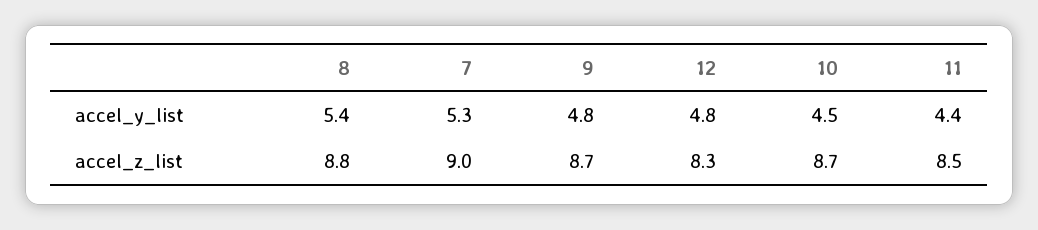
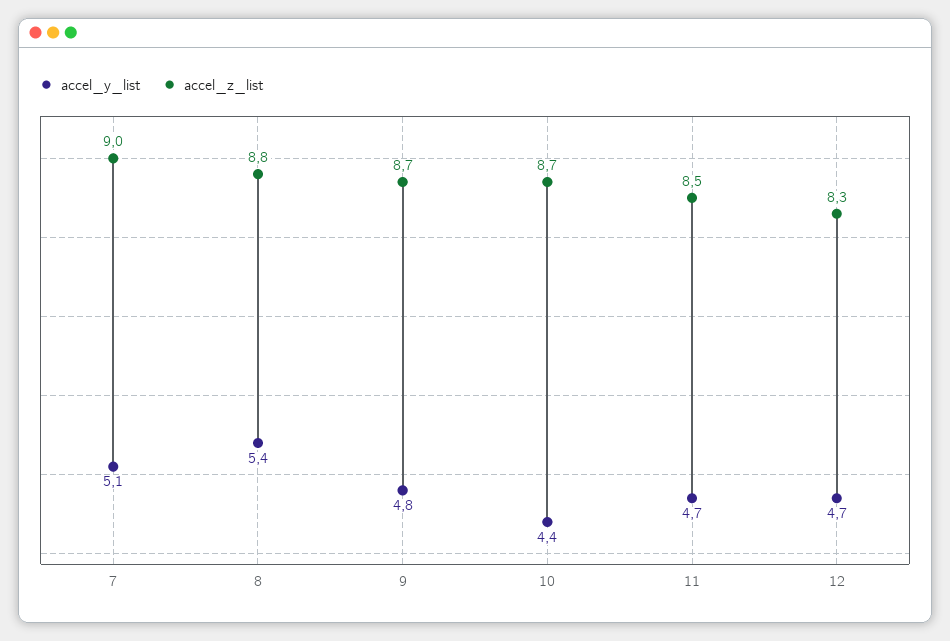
  {
    "accel_y_list": {
      "8": 5.4,
-     "7": 5.3,
+     "7": 5.1,
      "9": 4.8,
-     "12": 4.8,
+     "12": 4.7,
-     "10": 4.5,
+     "10": 4.4,
-     "11": 4.4
+     "11": 4.7
    },
    "accel_z_list": {
      "8": 8.8,
      "7": 9,
      "9": 8.7,
      "12": 8.3,
      "10": 8.7,
      "11": 8.5
    }
  }

